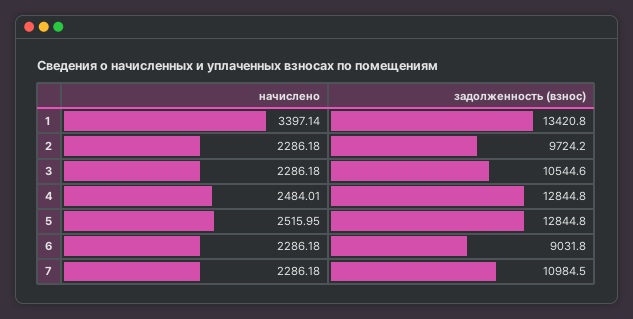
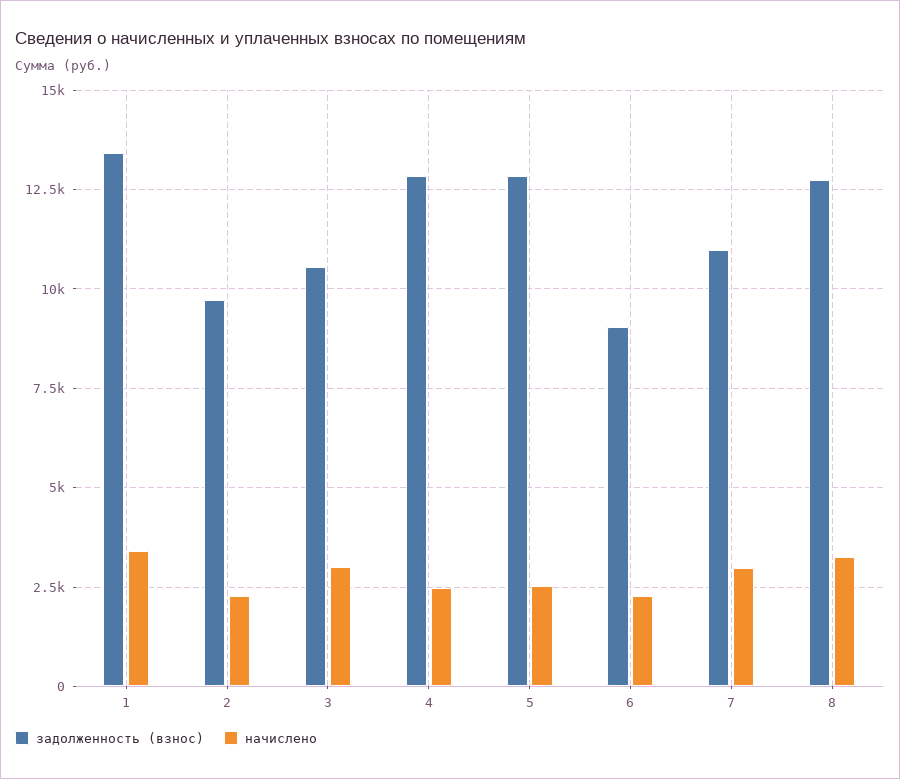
  {
    "начислено": {
      "1": 3397.14,
      "2": 2286.18,
-     "3": 2286.18,
+     "3": 3000,
      "4": 2484.01,
      "5": 2515.95,
      "6": 2286.18,
-     "7": 2286.18
+     "7": 3000,
+     "8": 3250
    },
    "задолженность (взнос)": {
      "1": 13420.8,
      "2": 9724.2,
      "3": 10544.6,
      "4": 12844.8,
      "5": 12844.8,
      "6": 9031.8,
-     "7": 10984.5
+     "7": 10984.5,
+     "8": 12750
    }
  }

